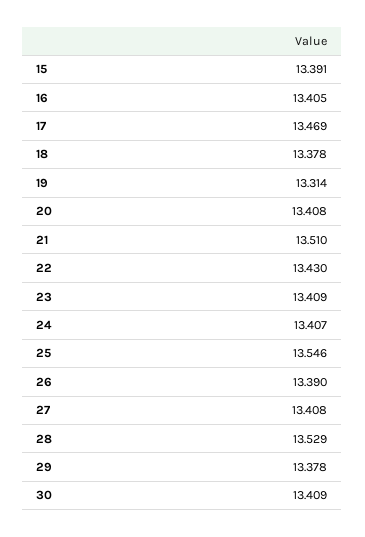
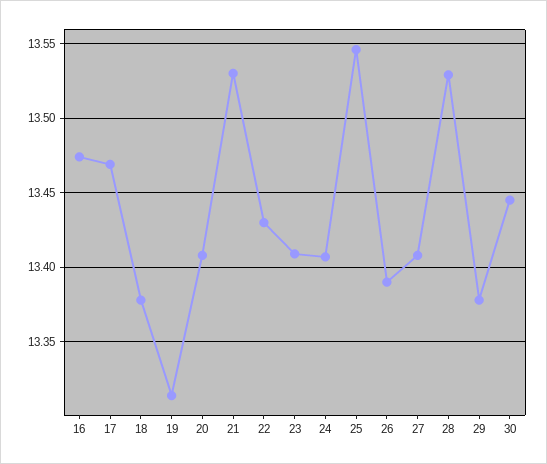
  {
-   "15": 13.391,
-   "16": 13.405,
+   "16": 13.475,
    "17": 13.469,
    "18": 13.378,
    "19": 13.314,
    "20": 13.408,
-   "21": 13.51,
+   "21": 13.53,
    "22": 13.43,
    "23": 13.409,
    "24": 13.407,
    "25": 13.546,
    "26": 13.39,
    "27": 13.408,
    "28": 13.529,
    "29": 13.378,
-   "30": 13.409
+   "30": 13.445
  }

